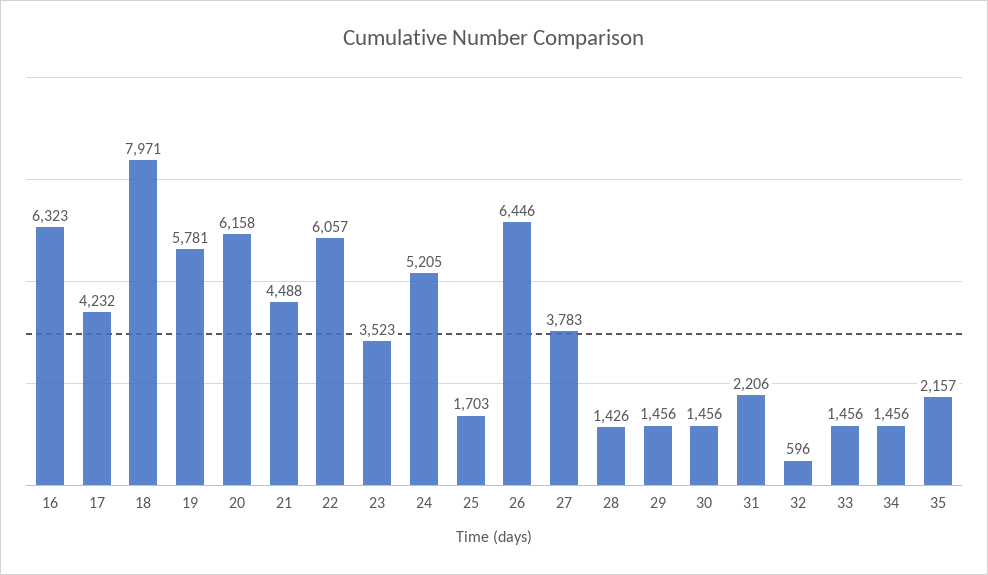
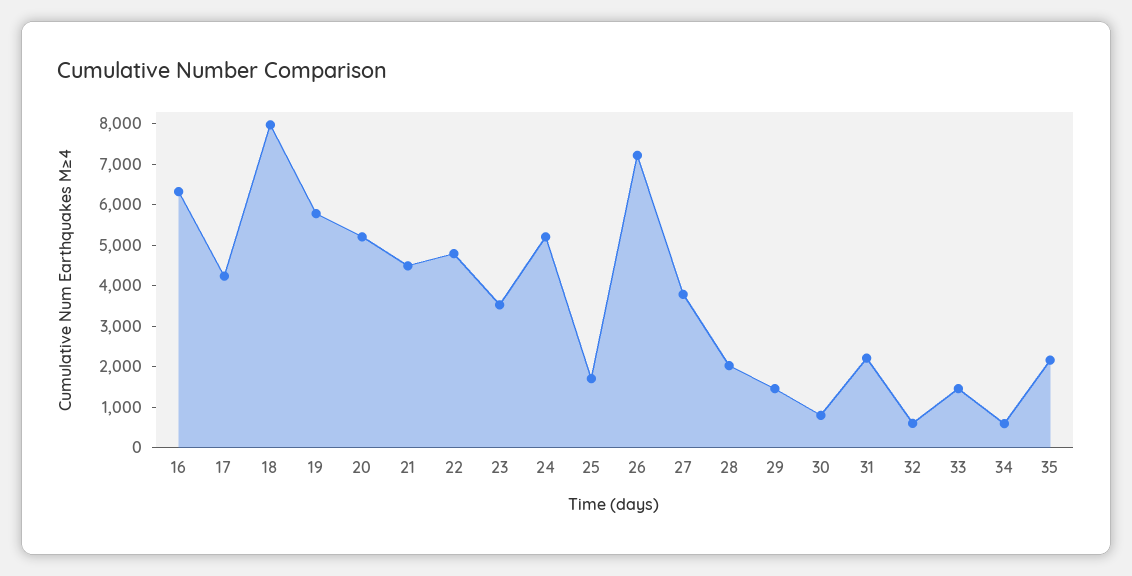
  {
    "16": 6323,
    "17": 4232,
    "18": 7971,
    "19": 5781,
-   "20": 6158,
+   "20": 5200,
    "21": 4488,
-   "22": 6057,
+   "22": 4800,
    "23": 3523,
    "24": 5205,
    "25": 1703,
-   "26": 6446,
+   "26": 7200,
    "27": 3783,
-   "28": 1426,
+   "28": 2000,
    "29": 1456,
-   "30": 1456,
+   "30": 800,
    "31": 2206,
    "32": 596,
    "33": 1456,
-   "34": 1456,
+   "34": 600,
    "35": 2157
  }

